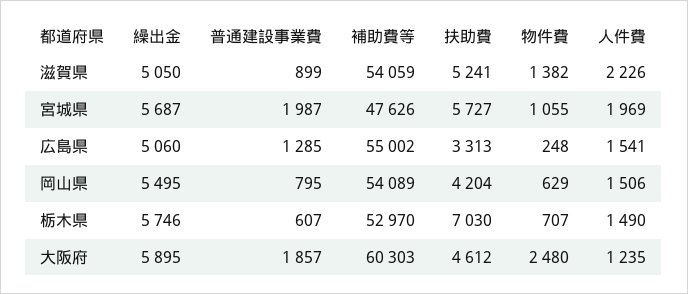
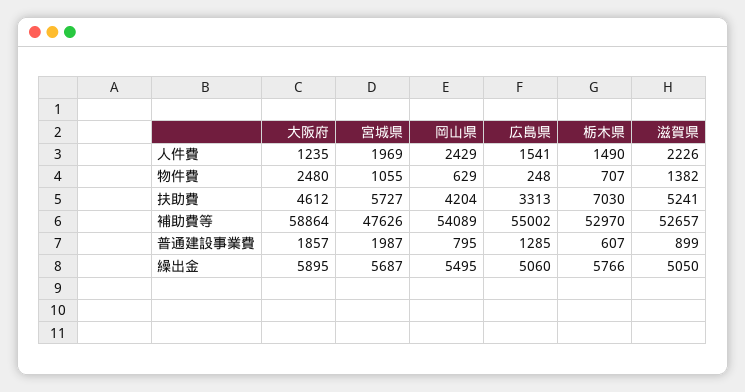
  {
    "繰出金": {
      "滋賀県": 5050,
      "宮城県": 5687,
      "広島県": 5060,
      "岡山県": 5495,
-     "栃木県": 5746,
+     "栃木県": 5766,
      "大阪府": 5895
    },
    "普通建設事業費": {
      "滋賀県": 899,
      "宮城県": 1987,
      "広島県": 1285,
      "岡山県": 795,
      "栃木県": 607,
      "大阪府": 1857
    },
    "補助費等": {
-     "滋賀県": 54059,
+     "滋賀県": 52657,
      "宮城県": 47626,
      "広島県": 55002,
      "岡山県": 54089,
      "栃木県": 52970,
-     "大阪府": 60303
+     "大阪府": 58864
    },
    "扶助費": {
      "滋賀県": 5241,
      "宮城県": 5727,
      "広島県": 3313,
      "岡山県": 4204,
      "栃木県": 7030,
      "大阪府": 4612
    },
    "物件費": {
      "滋賀県": 1382,
      "宮城県": 1055,
      "広島県": 248,
      "岡山県": 629,
      "栃木県": 707,
      "大阪府": 2480
    },
    "人件費": {
      "滋賀県": 2226,
      "宮城県": 1969,
      "広島県": 1541,
-     "岡山県": 1506,
+     "岡山県": 2429,
      "栃木県": 1490,
      "大阪府": 1235
    }
  }

